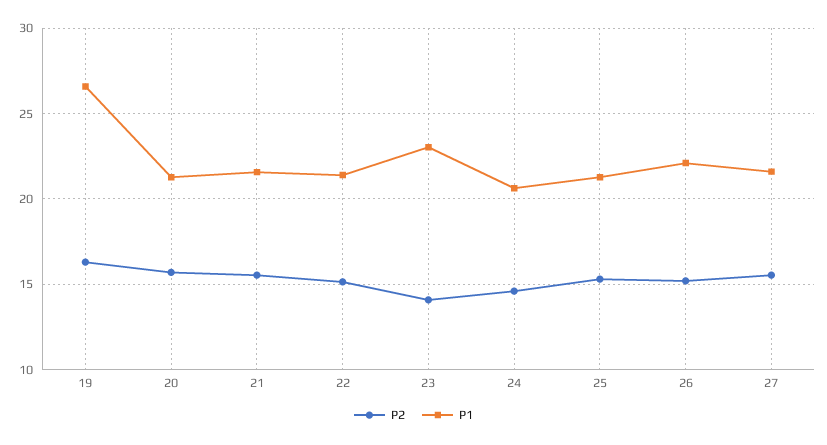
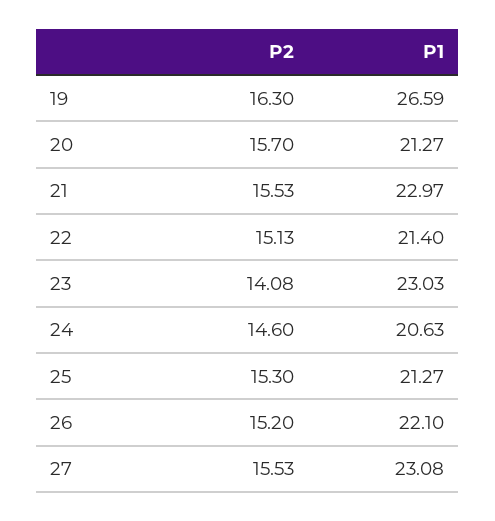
  {
    "P2": {
      "19": 16.3,
      "20": 15.7,
      "21": 15.53,
      "22": 15.13,
      "23": 14.08,
      "24": 14.6,
      "25": 15.3,
      "26": 15.2,
      "27": 15.53
    },
    "P1": {
      "19": 26.59,
      "20": 21.27,
-     "21": 21.5,
+     "21": 22.97,
      "22": 21.4,
      "23": 23.03,
      "24": 20.63,
      "25": 21.27,
      "26": 22.1,
-     "27": 21.5
+     "27": 23.08
    }
  }

